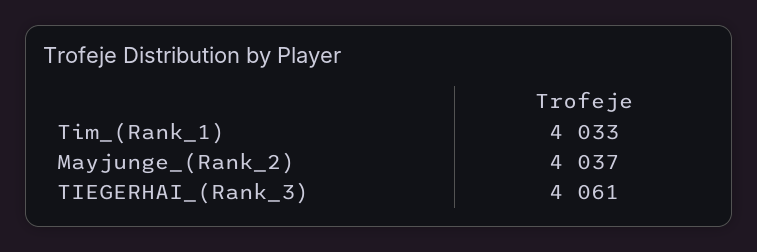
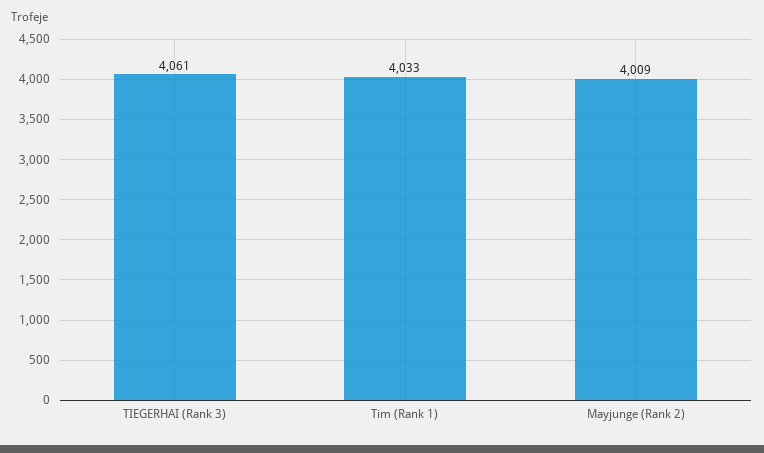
  {
    "Tim_(Rank_1)": 4033,
-   "Mayjunge_(Rank_2)": 4037,
+   "Mayjunge_(Rank_2)": 4009,
    "TIEGERHAI_(Rank_3)": 4061
  }

